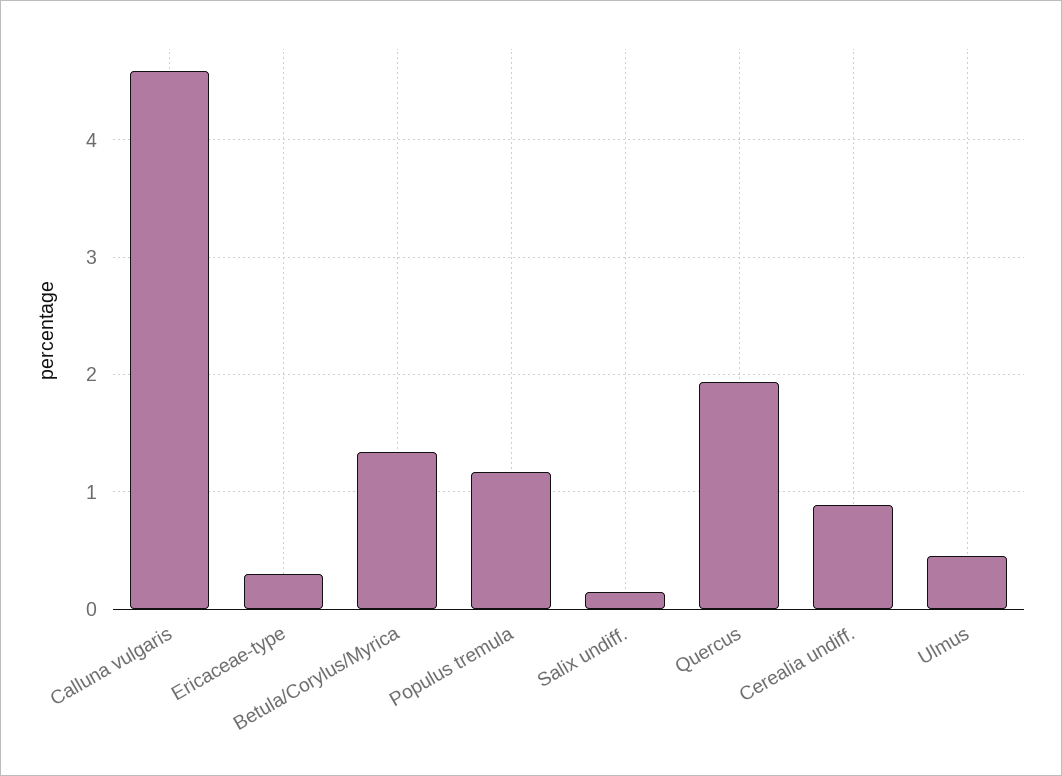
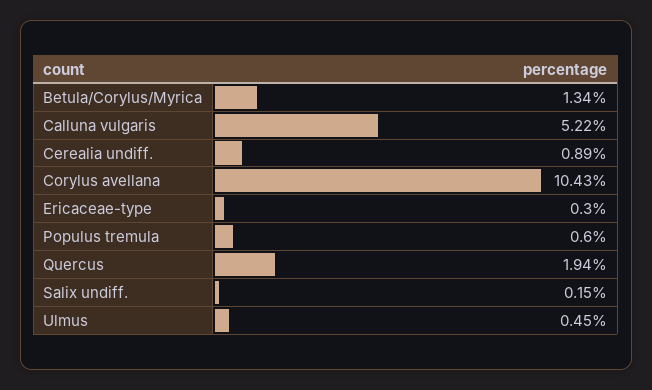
  {
-   "Calluna vulgaris": 4.6,
+   "Calluna vulgaris": 5.22,
    "Ericaceae-type": 0.3,
    "Betula/Corylus/Myrica": 1.34,
-   "Populus tremula": 1.2,
+   "Populus tremula": 0.6,
    "Salix undiff.": 0.15,
    "Quercus": 1.94,
    "Cerealia undiff.": 0.89,
-   "Ulmus": 0.45
+   "Ulmus": 0.45,
+   "Corylus avellana": 10.43
  }

